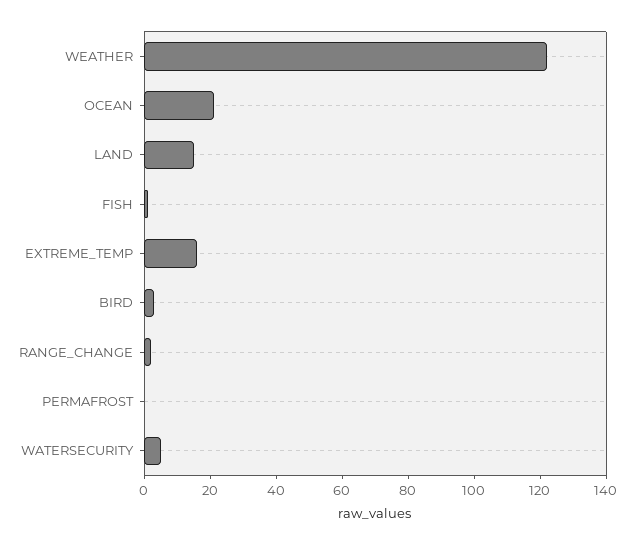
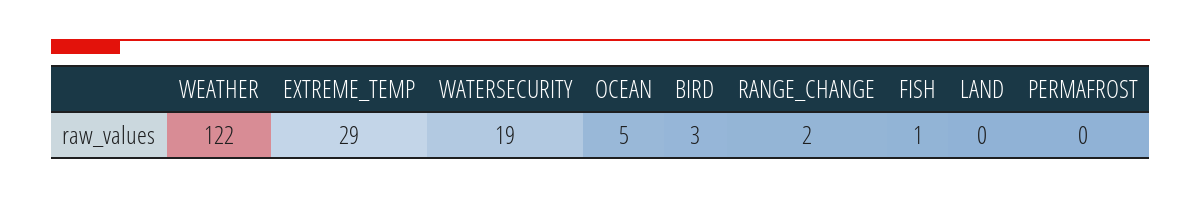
  {
    "WEATHER": 122,
-   "OCEAN": 20,
+   "OCEAN": 5,
-   "LAND": 15,
+   "LAND": 0,
    "FISH": 1,
-   "EXTREME_TEMP": 15,
+   "EXTREME_TEMP": 29,
    "BIRD": 3,
    "RANGE_CHANGE": 2,
    "PERMAFROST": 0,
-   "WATERSECURITY": 5
+   "WATERSECURITY": 19
  }

